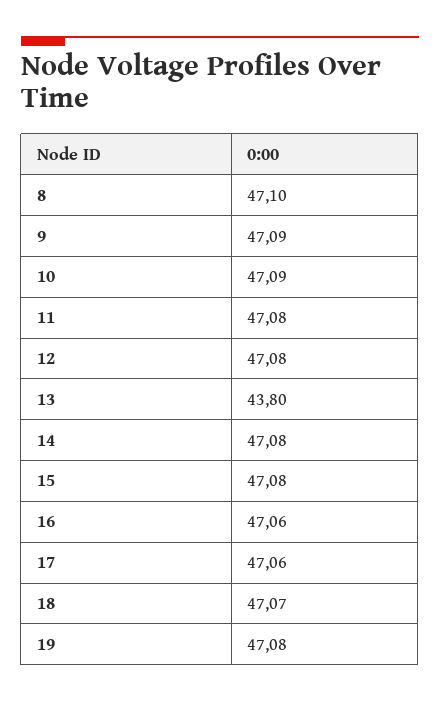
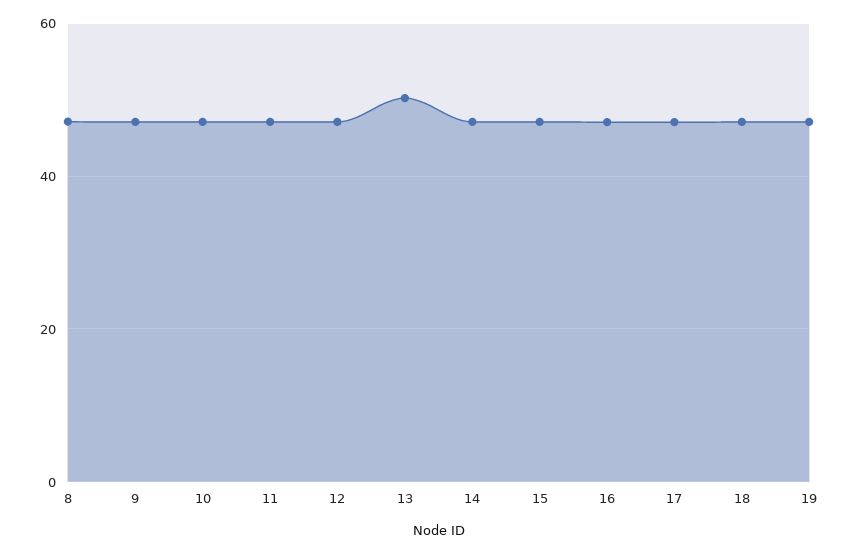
  {
    "8": 47.1,
    "9": 47.09,
    "10": 47.09,
    "11": 47.08,
    "12": 47.08,
-   "13": 43.8,
+   "13": 50,
    "14": 47.08,
    "15": 47.08,
    "16": 47.06,
    "17": 47.06,
    "18": 47.07,
    "19": 47.08
  }

